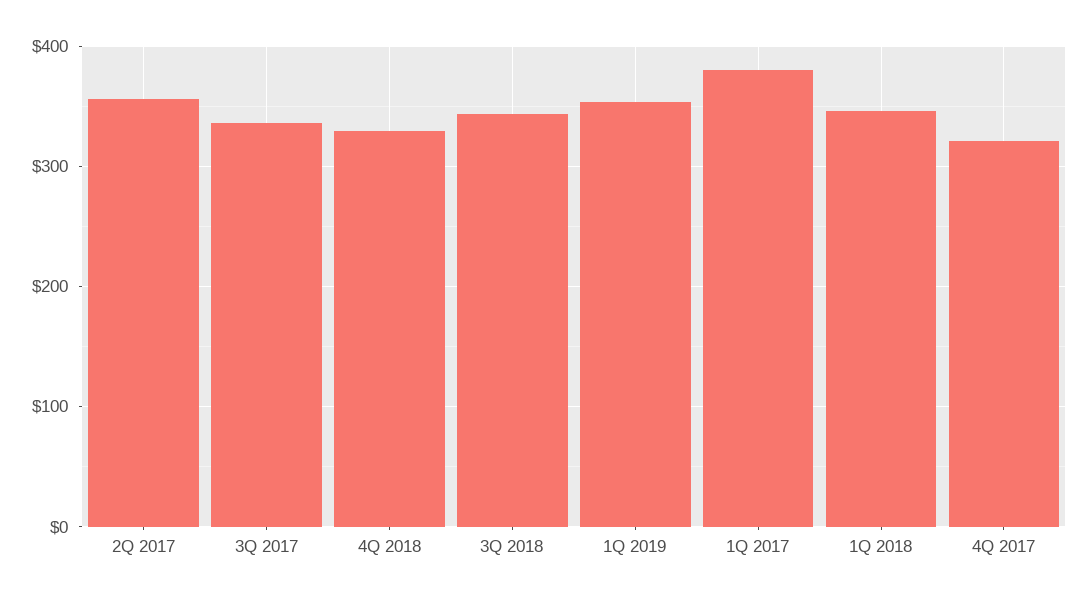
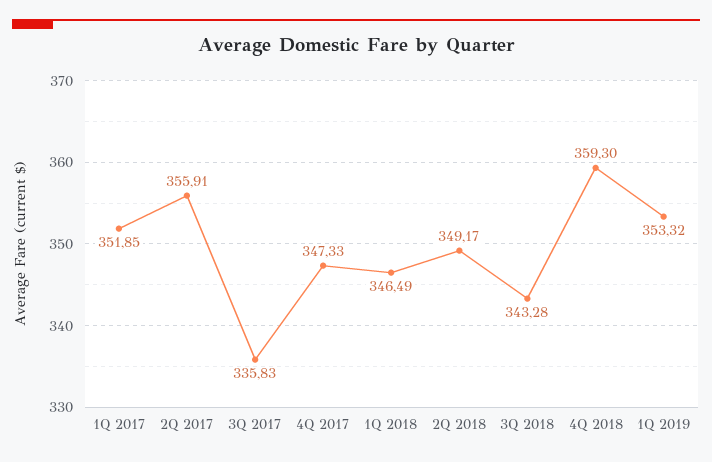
  {
    "2Q 2017": 355.91,
    "3Q 2017": 335.83,
-   "4Q 2018": 330,
+   "4Q 2018": 359.3,
    "3Q 2018": 343.28,
    "1Q 2019": 353.32,
-   "1Q 2017": 380,
+   "1Q 2017": 351.85,
    "1Q 2018": 346.49,
-   "4Q 2017": 320
+   "4Q 2017": 347.33,
+   "2Q 2018": 349.17
  }

